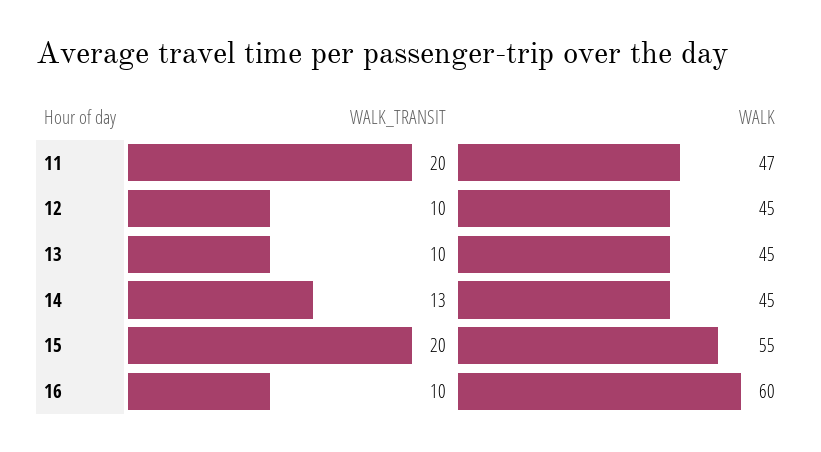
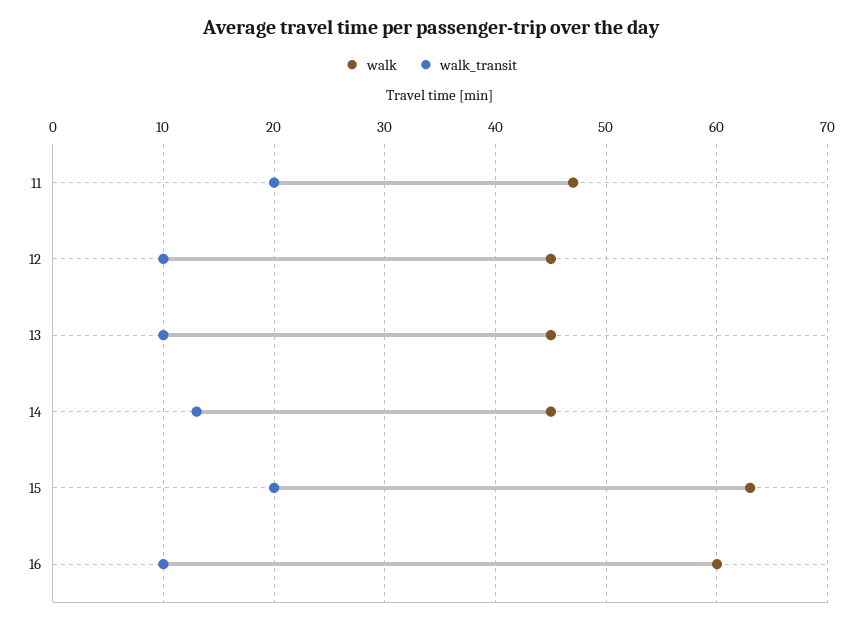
  {
    "WALK_TRANSIT": {
      "11": 20,
      "12": 10,
      "13": 10,
      "14": 13,
      "15": 20,
      "16": 10
    },
    "WALK": {
      "11": 47,
      "12": 45,
      "13": 45,
      "14": 45,
-     "15": 55,
+     "15": 63,
      "16": 60
    }
  }

